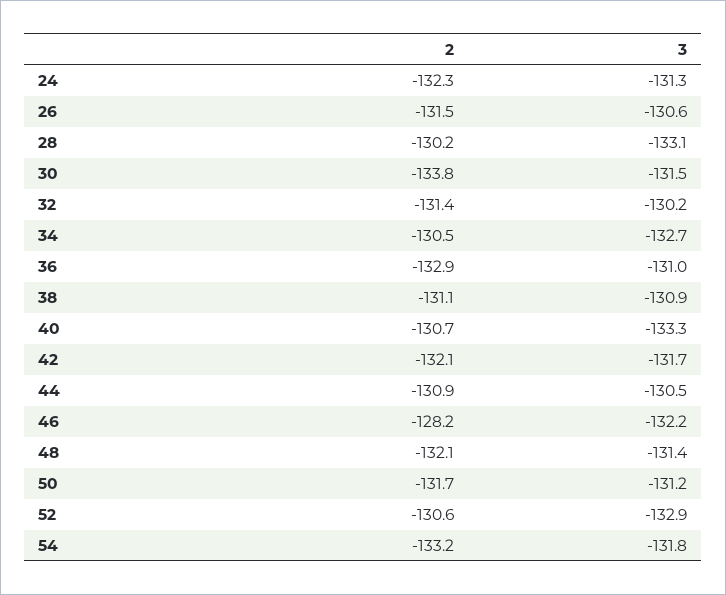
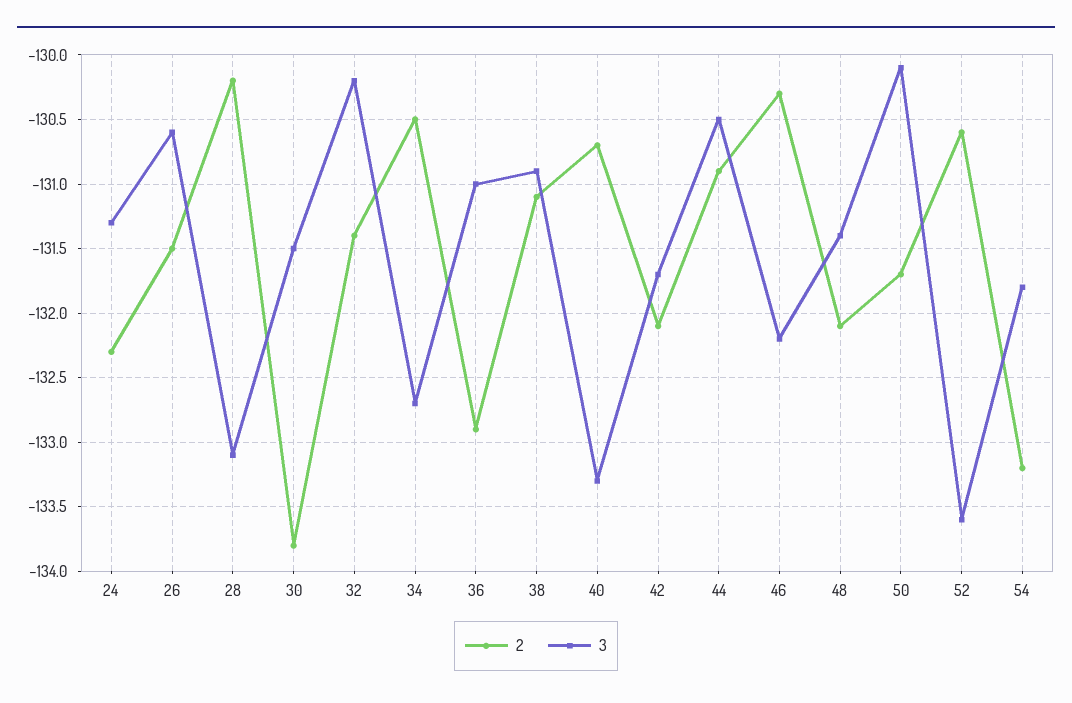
  {
    "2": {
      "24": -132.3,
      "26": -131.5,
      "28": -130.2,
      "30": -133.8,
      "32": -131.4,
      "34": -130.5,
      "36": -132.9,
      "38": -131.1,
      "40": -130.7,
      "42": -132.1,
      "44": -130.9,
-     "46": -128.2,
+     "46": -130.3,
      "48": -132.1,
      "50": -131.7,
      "52": -130.6,
      "54": -133.2
    },
    "3": {
      "24": -131.3,
      "26": -130.6,
      "28": -133.1,
      "30": -131.5,
      "32": -130.2,
      "34": -132.7,
      "36": -131,
      "38": -130.9,
      "40": -133.3,
      "42": -131.7,
      "44": -130.5,
      "46": -132.2,
      "48": -131.4,
-     "50": -131.2,
+     "50": -130.1,
-     "52": -132.9,
+     "52": -133.6,
      "54": -131.8
    }
  }

